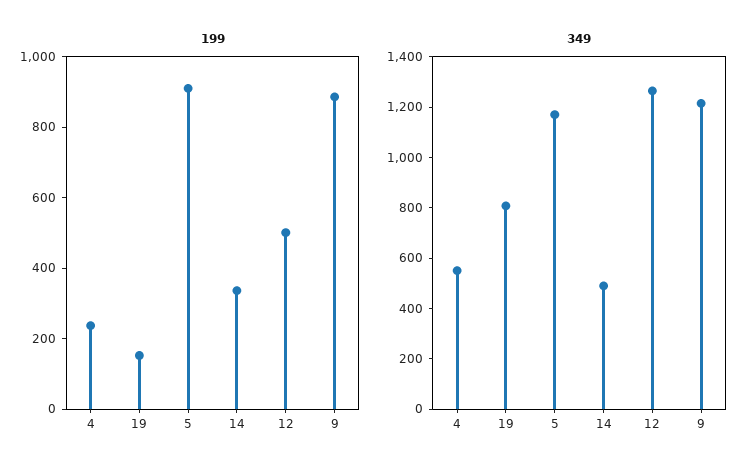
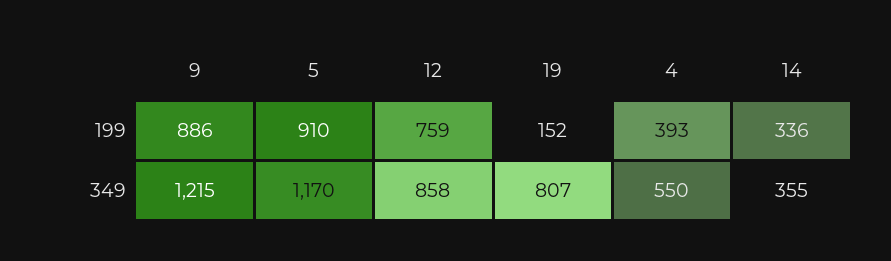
  {
    "199": {
-     "4": 250,
+     "4": 393,
      "19": 152,
      "5": 910,
      "14": 336,
-     "12": 500,
+     "12": 759,
      "9": 886
    },
    "349": {
      "4": 550,
      "19": 807,
      "5": 1170,
-     "14": 500,
+     "14": 355,
-     "12": 1250,
+     "12": 858,
      "9": 1215
    }
  }

